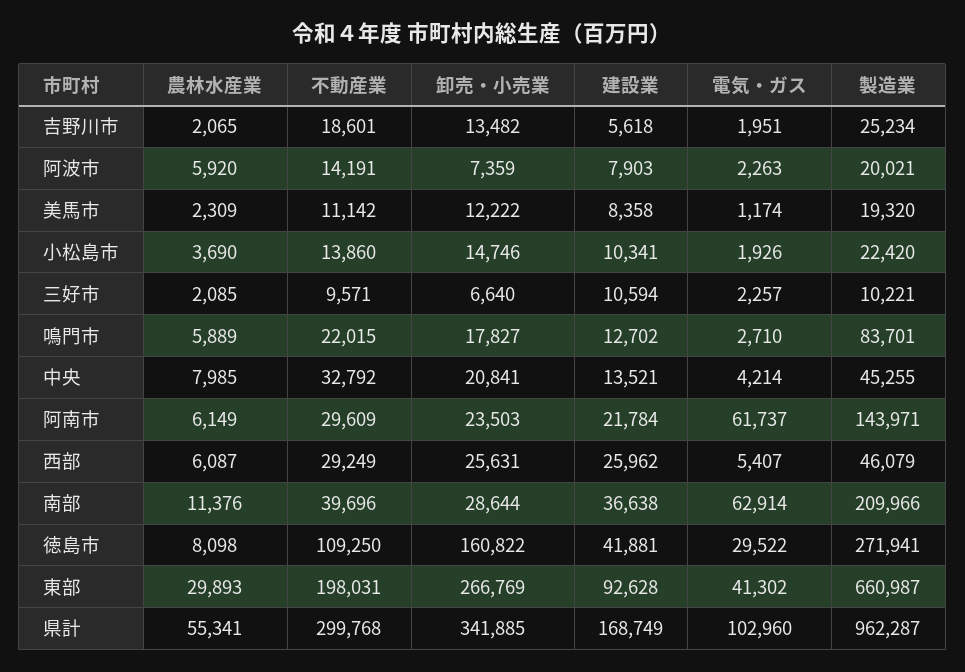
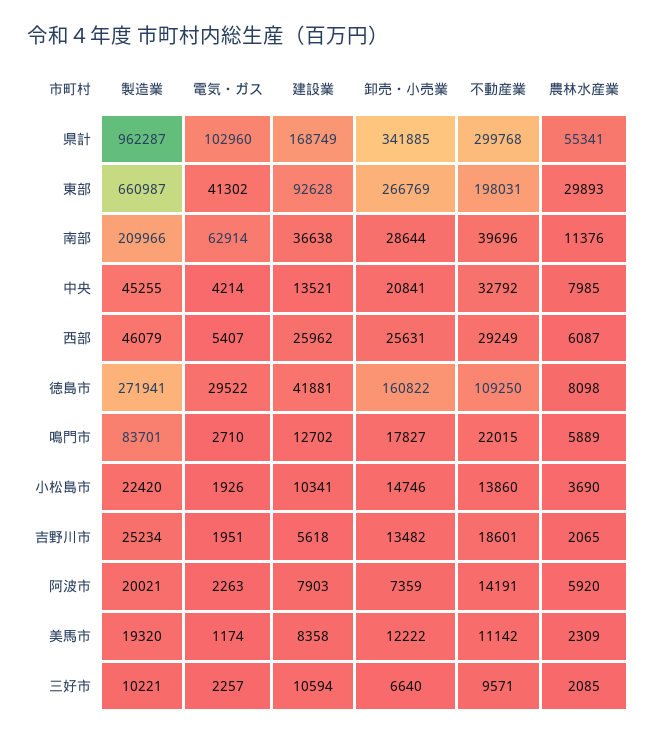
  {
    "農林水産業": {
      "吉野川市": 2065,
      "阿波市": 5920,
      "美馬市": 2309,
      "小松島市": 3690,
      "三好市": 2085,
      "鳴門市": 5889,
      "中央": 7985,
-     "阿南市": 6149,
      "西部": 6087,
      "南部": 11376,
      "徳島市": 8098,
      "東部": 29893,
      "県計": 55341
    },
    "不動産業": {
      "吉野川市": 18601,
      "阿波市": 14191,
      "美馬市": 11142,
      "小松島市": 13860,
      "三好市": 9571,
      "鳴門市": 22015,
      "中央": 32792,
-     "阿南市": 29609,
      "西部": 29249,
      "南部": 39696,
      "徳島市": 109250,
      "東部": 198031,
      "県計": 299768
    },
    "卸売・小売業": {
      "吉野川市": 13482,
      "阿波市": 7359,
      "美馬市": 12222,
      "小松島市": 14746,
      "三好市": 6640,
      "鳴門市": 17827,
      "中央": 20841,
-     "阿南市": 23503,
      "西部": 25631,
      "南部": 28644,
      "徳島市": 160822,
      "東部": 266769,
      "県計": 341885
    },
    "建設業": {
      "吉野川市": 5618,
      "阿波市": 7903,
      "美馬市": 8358,
      "小松島市": 10341,
      "三好市": 10594,
      "鳴門市": 12702,
      "中央": 13521,
-     "阿南市": 21784,
      "西部": 25962,
      "南部": 36638,
      "徳島市": 41881,
      "東部": 92628,
      "県計": 168749
    },
    "電気・ガス": {
      "吉野川市": 1951,
      "阿波市": 2263,
      "美馬市": 1174,
      "小松島市": 1926,
      "三好市": 2257,
      "鳴門市": 2710,
      "中央": 4214,
-     "阿南市": 61737,
      "西部": 5407,
      "南部": 62914,
      "徳島市": 29522,
      "東部": 41302,
      "県計": 102960
    },
    "製造業": {
      "吉野川市": 25234,
      "阿波市": 20021,
      "美馬市": 19320,
      "小松島市": 22420,
      "三好市": 10221,
      "鳴門市": 83701,
      "中央": 45255,
-     "阿南市": 143971,
      "西部": 46079,
      "南部": 209966,
      "徳島市": 271941,
      "東部": 660987,
      "県計": 962287
    }
  }

